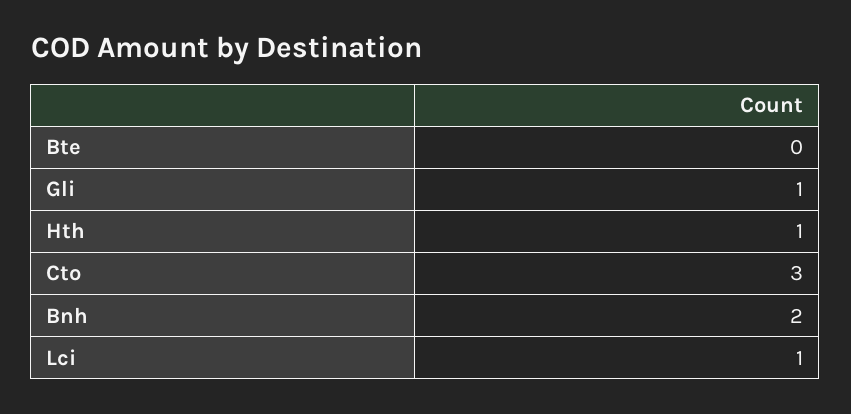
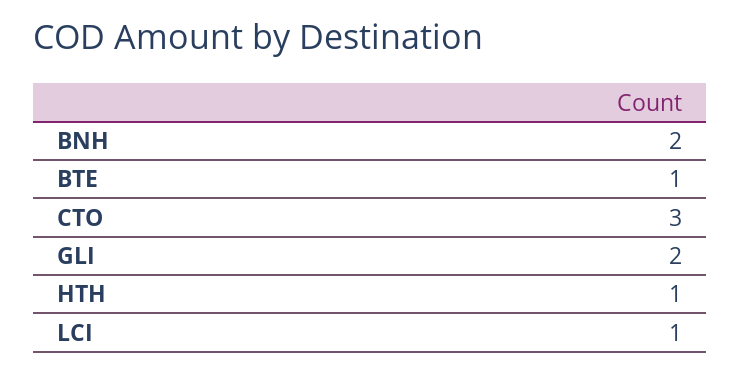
  {
-   "Bte": 0,
+   "Bte": 1,
-   "Gli": 1,
+   "Gli": 2,
    "Hth": 1,
    "Cto": 3,
    "Bnh": 2,
    "Lci": 1
  }

